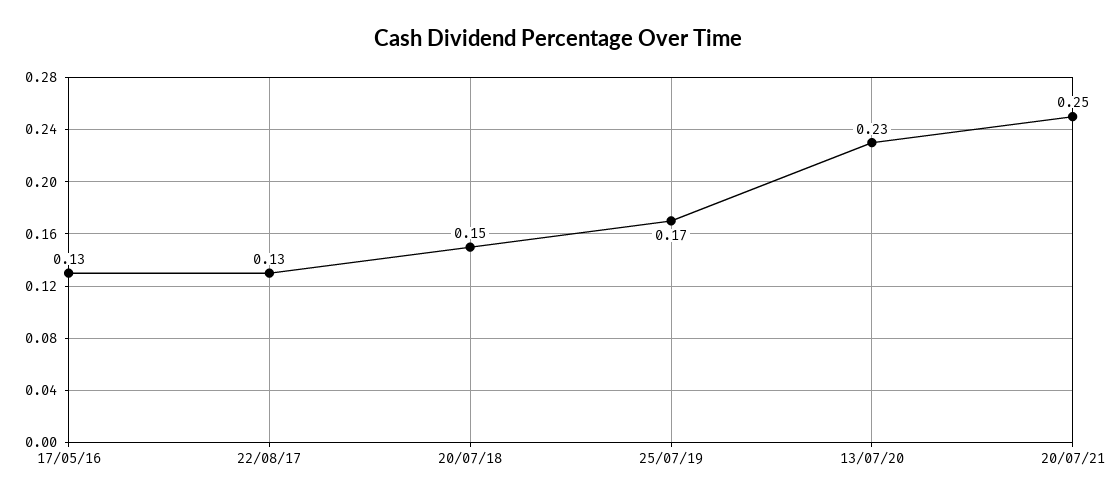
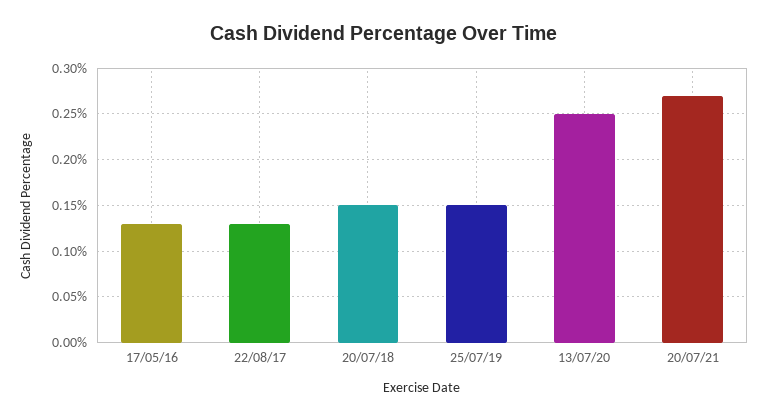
  {
    "17/05/16": 0.13,
    "22/08/17": 0.13,
    "20/07/18": 0.15,
-   "25/07/19": 0.17,
+   "25/07/19": 0.15,
-   "13/07/20": 0.23,
+   "13/07/20": 0.25,
-   "20/07/21": 0.25
+   "20/07/21": 0.27
  }

